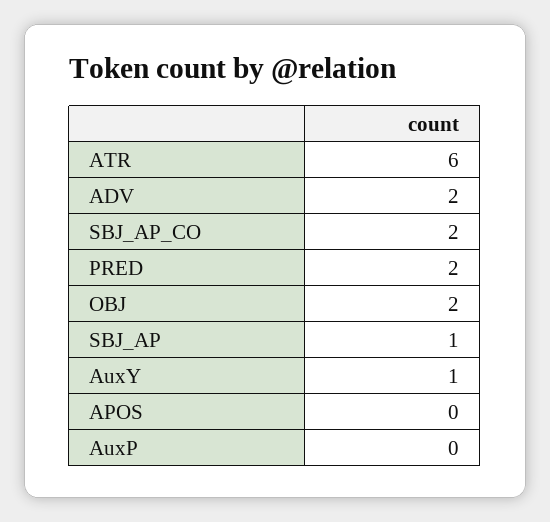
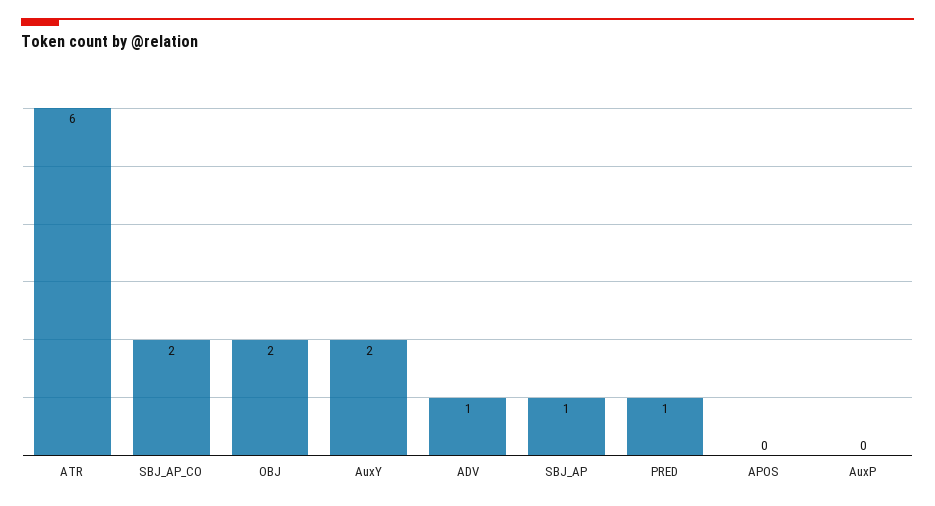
  {
    "ATR": 6,
-   "ADV": 2,
+   "ADV": 1,
    "SBJ_AP_CO": 2,
-   "PRED": 2,
+   "PRED": 1,
    "OBJ": 2,
    "SBJ_AP": 1,
-   "AuxY": 1,
+   "AuxY": 2,
    "APOS": 0,
    "AuxP": 0
  }

